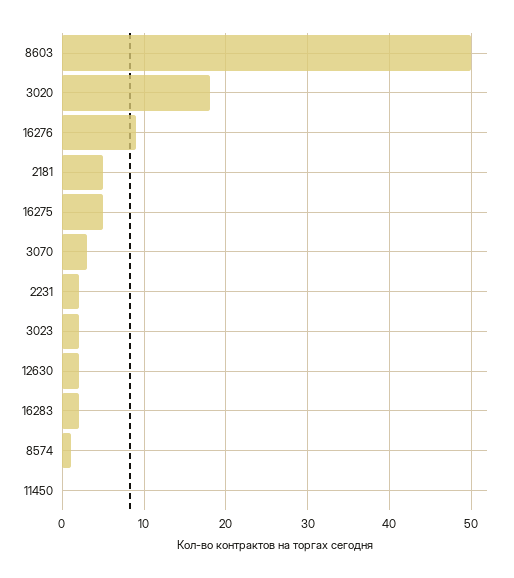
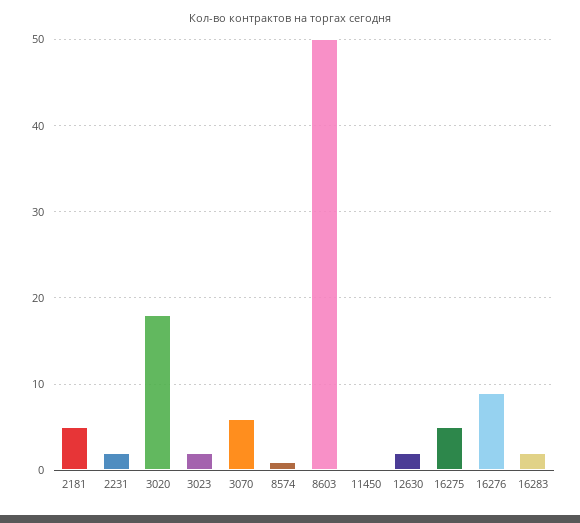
  {
    "8603": 50,
    "3020": 18,
    "16276": 9,
    "2181": 5,
    "16275": 5,
-   "3070": 3,
+   "3070": 6,
    "2231": 2,
    "3023": 2,
    "12630": 2,
    "16283": 2,
    "8574": 1,
    "11450": 0
  }

